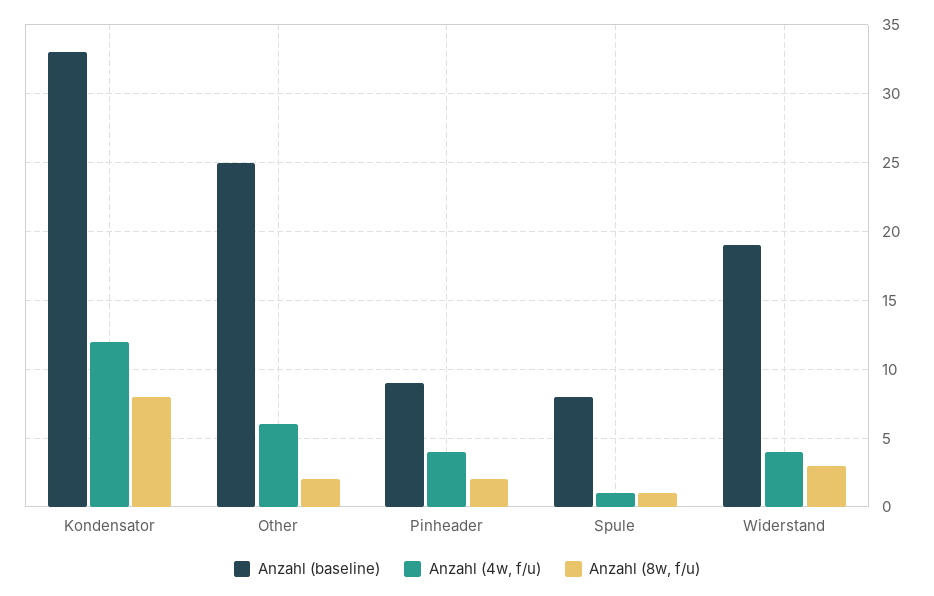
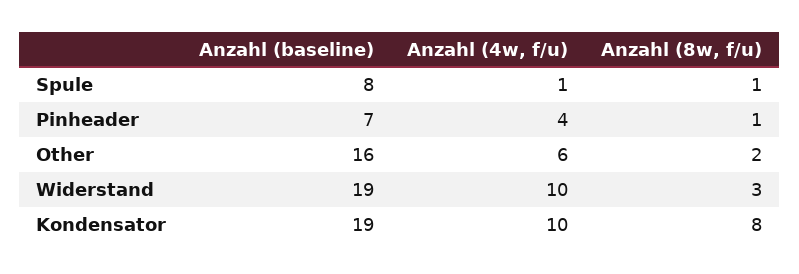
  {
    "Anzahl (baseline)": {
-     "Kondensator": 33,
+     "Kondensator": 19,
-     "Other": 25,
+     "Other": 16,
-     "Pinheader": 9,
+     "Pinheader": 7,
      "Spule": 8,
      "Widerstand": 19
    },
    "Anzahl (4w, f/u)": {
-     "Kondensator": 12,
+     "Kondensator": 10,
      "Other": 6,
      "Pinheader": 4,
      "Spule": 1,
-     "Widerstand": 4
+     "Widerstand": 10
    },
    "Anzahl (8w, f/u)": {
      "Kondensator": 8,
      "Other": 2,
-     "Pinheader": 2,
+     "Pinheader": 1,
      "Spule": 1,
      "Widerstand": 3
    }
  }

